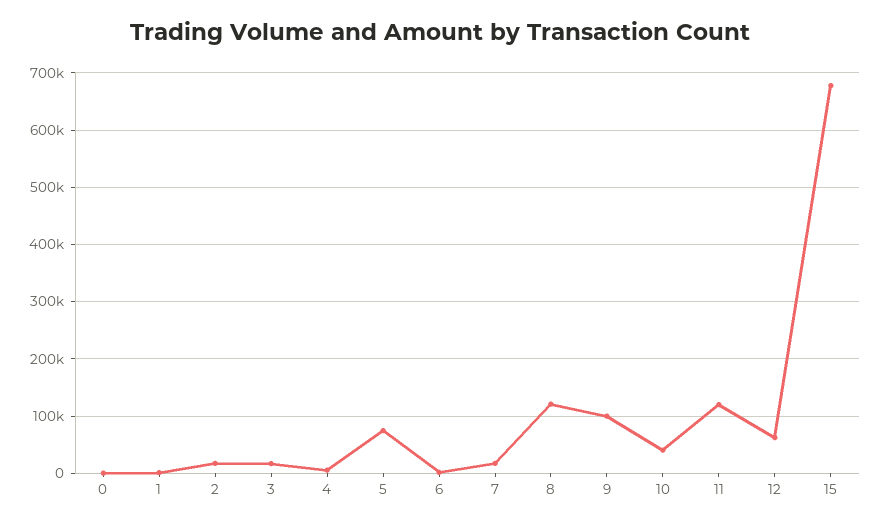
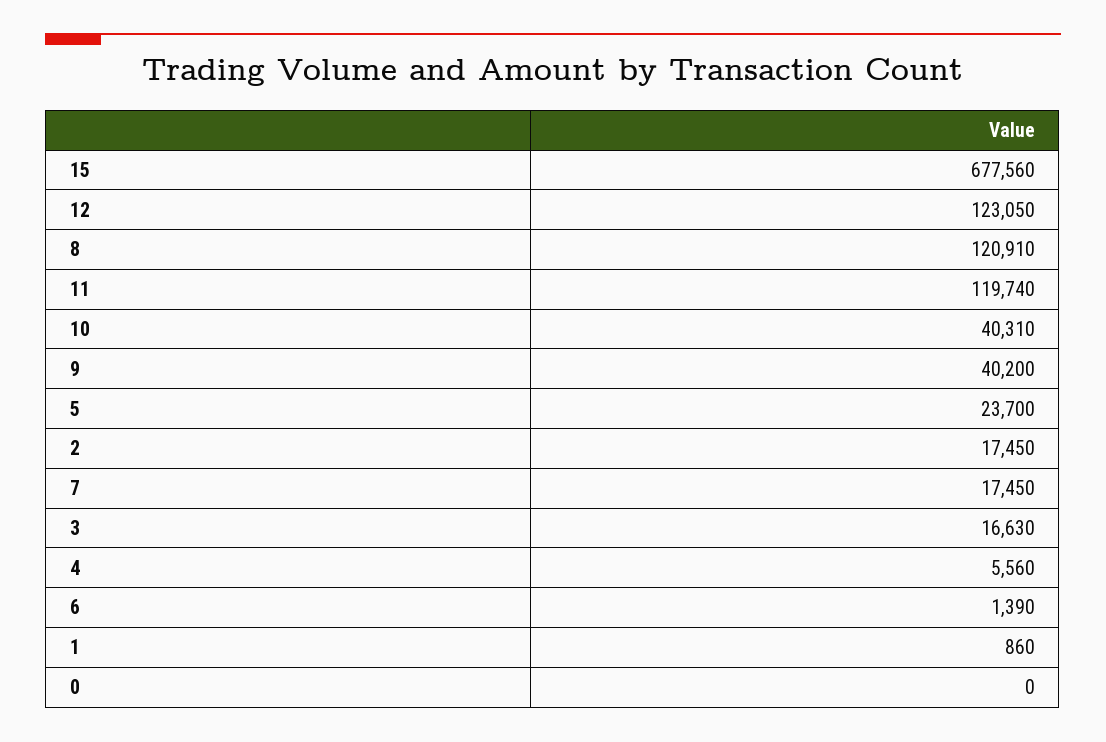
  {
    "0": 0,
    "1": 860,
    "2": 17450,
    "3": 16630,
    "4": 5560,
-   "5": 80000,
+   "5": 23700,
    "6": 1390,
    "7": 17450,
    "8": 120910,
-   "9": 100000,
+   "9": 40200,
    "10": 40310,
    "11": 119740,
-   "12": 60000,
+   "12": 123050,
    "15": 677560
  }

